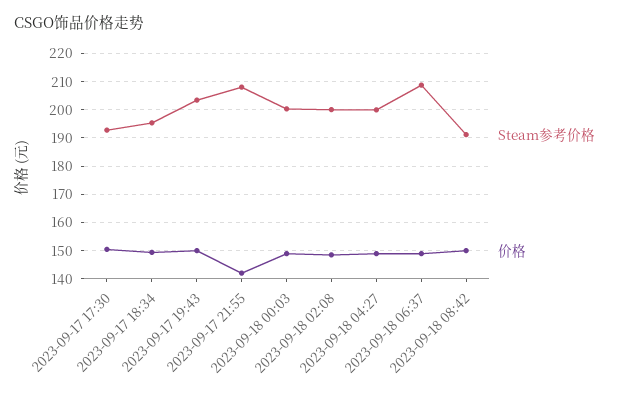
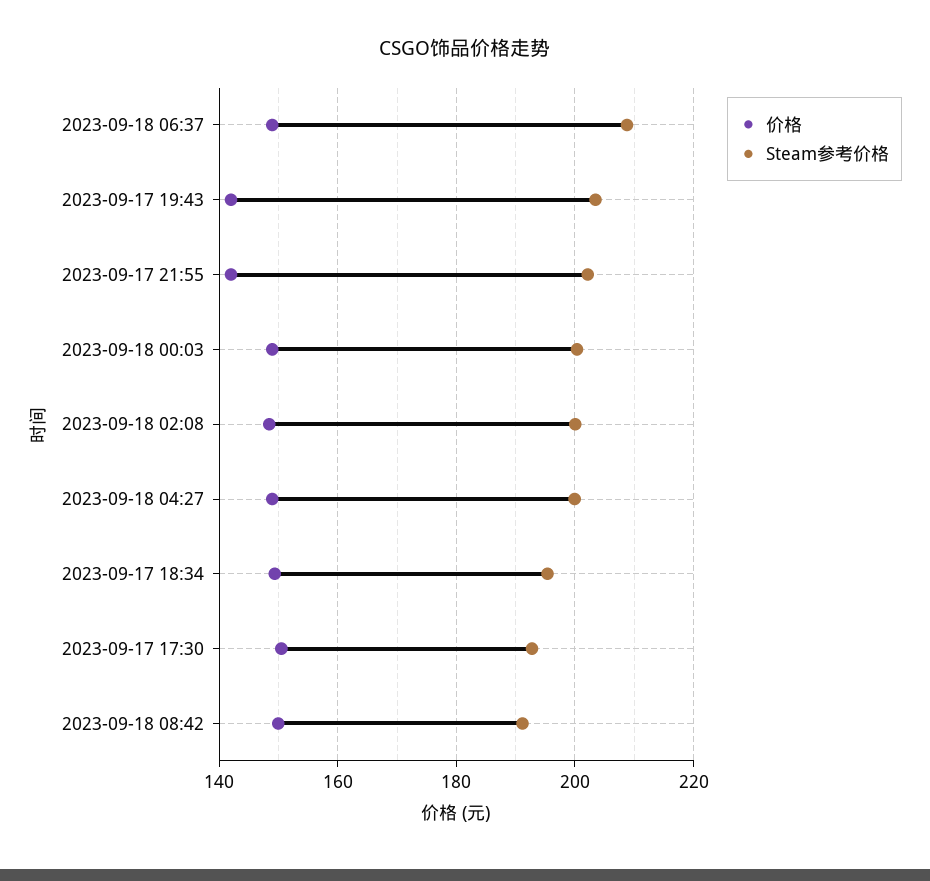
  {
    "Steam参考价格": {
      "2023-09-17 17:30": 192,
      "2023-09-17 18:34": 196,
      "2023-09-17 19:43": 204,
-     "2023-09-17 21:55": 207.5,
+     "2023-09-17 21:55": 202,
      "2023-09-18 00:03": 200,
      "2023-09-18 02:08": 200,
      "2023-09-18 04:27": 200,
      "2023-09-18 06:37": 208,
      "2023-09-18 08:42": 192
    },
    "价格": {
      "2023-09-17 17:30": 150,
      "2023-09-17 18:34": 150,
-     "2023-09-17 19:43": 150,
+     "2023-09-17 19:43": 142,
      "2023-09-17 21:55": 142,
      "2023-09-18 00:03": 148,
      "2023-09-18 02:08": 148,
      "2023-09-18 04:27": 148,
      "2023-09-18 06:37": 148,
      "2023-09-18 08:42": 150
    }
  }

